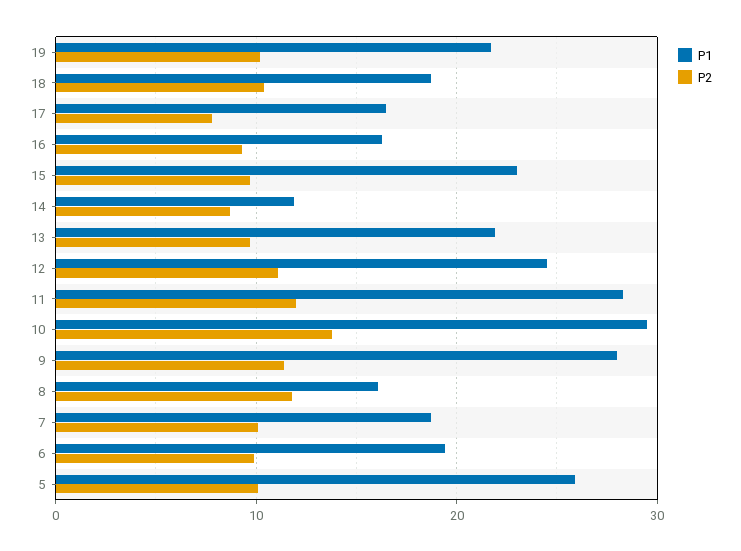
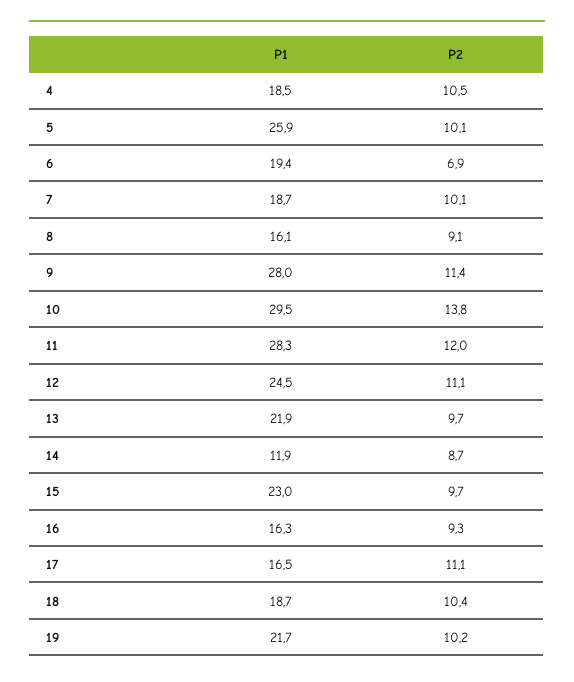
  {
    "P1": {
      "19": 21.7,
      "18": 18.7,
      "17": 16.5,
      "16": 16.3,
      "15": 23,
      "14": 11.9,
      "13": 21.9,
      "12": 24.5,
      "11": 28.3,
      "10": 29.5,
      "9": 28,
      "8": 16.1,
      "7": 18.7,
      "6": 19.4,
-     "5": 25.9
+     "5": 25.9,
+     "4": 18.5
    },
    "P2": {
      "19": 10.2,
      "18": 10.4,
-     "17": 8,
+     "17": 11.1,
      "16": 9.3,
      "15": 9.7,
      "14": 8.7,
      "13": 9.7,
      "12": 11.1,
      "11": 12,
      "10": 13.8,
      "9": 11.4,
-     "8": 12,
+     "8": 9.1,
      "7": 10.1,
-     "6": 10,
+     "6": 6.9,
-     "5": 10.1
+     "5": 10.1,
+     "4": 10.5
    }
  }

